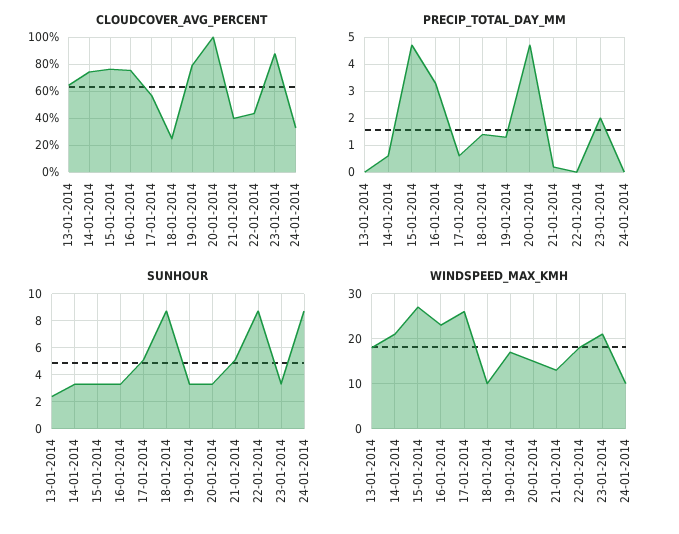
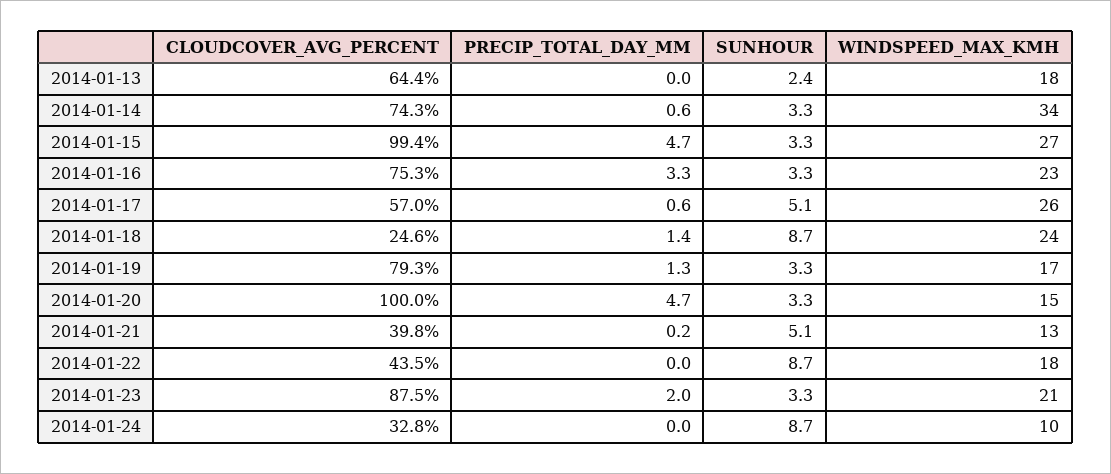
  {
    "CLOUDCOVER_AVG_PERCENT": {
      "13-01-2014": 64.4,
      "14-01-2014": 74.3,
-     "15-01-2014": 75,
+     "15-01-2014": 99.4,
      "16-01-2014": 75.3,
      "17-01-2014": 57,
      "18-01-2014": 24.6,
      "19-01-2014": 79.3,
      "20-01-2014": 100,
      "21-01-2014": 39.8,
      "22-01-2014": 43.5,
      "23-01-2014": 87.5,
      "24-01-2014": 32.8
    },
    "PRECIP_TOTAL_DAY_MM": {
      "13-01-2014": 0,
      "14-01-2014": 0.6,
      "15-01-2014": 4.7,
      "16-01-2014": 3.3,
      "17-01-2014": 0.6,
      "18-01-2014": 1.4,
      "19-01-2014": 1.3,
      "20-01-2014": 4.7,
      "21-01-2014": 0.2,
      "22-01-2014": 0,
      "23-01-2014": 2,
      "24-01-2014": 0
    },
    "SUNHOUR": {
      "13-01-2014": 2.4,
      "14-01-2014": 3.3,
      "15-01-2014": 3.3,
      "16-01-2014": 3.3,
      "17-01-2014": 5.1,
      "18-01-2014": 8.7,
      "19-01-2014": 3.3,
      "20-01-2014": 3.3,
      "21-01-2014": 5.1,
      "22-01-2014": 8.7,
      "23-01-2014": 3.3,
      "24-01-2014": 8.7
    },
    "WINDSPEED_MAX_KMH": {
      "13-01-2014": 18,
-     "14-01-2014": 20,
+     "14-01-2014": 34,
      "15-01-2014": 27,
      "16-01-2014": 23,
      "17-01-2014": 26,
-     "18-01-2014": 10,
+     "18-01-2014": 24,
      "19-01-2014": 17,
      "20-01-2014": 15,
      "21-01-2014": 13,
      "22-01-2014": 18,
      "23-01-2014": 21,
      "24-01-2014": 10
    }
  }

